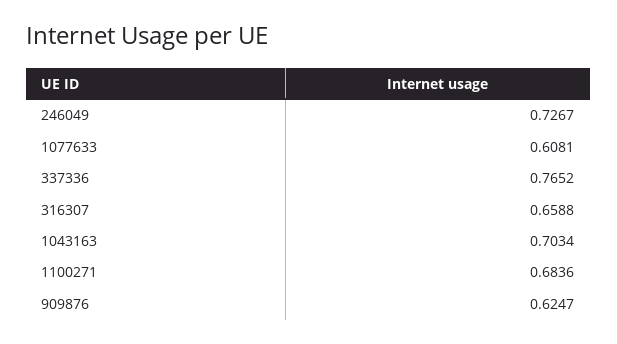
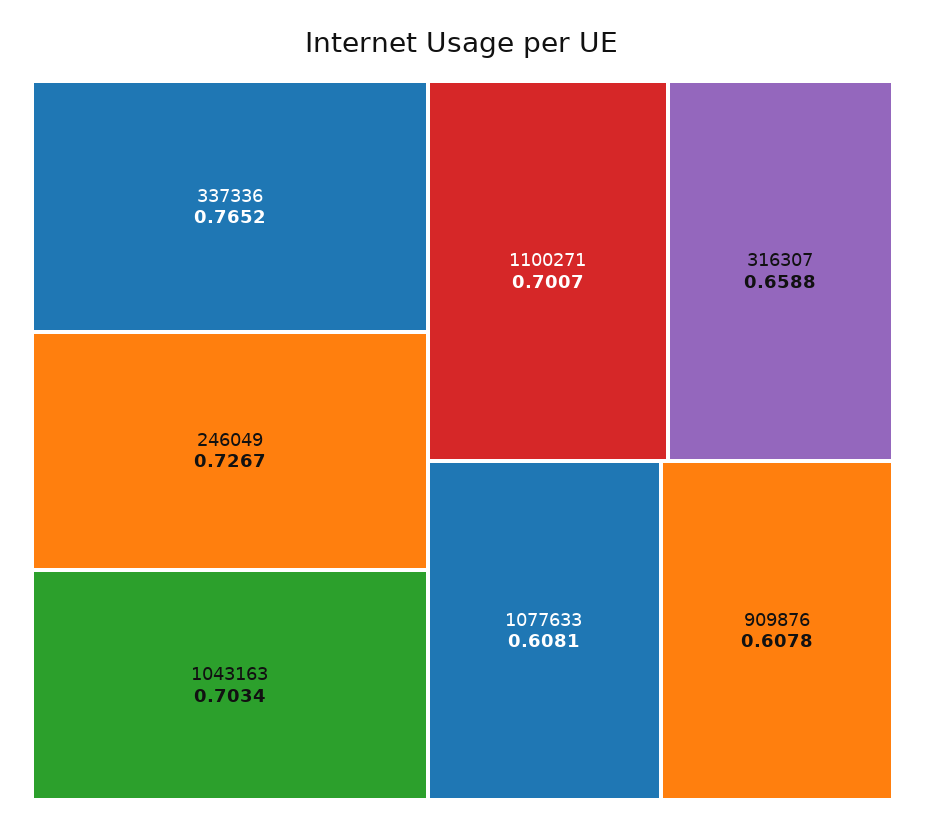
  {
    "246049": 0.7267,
    "1077633": 0.6081,
    "337336": 0.7652,
    "316307": 0.6588,
    "1043163": 0.7034,
-   "1100271": 0.6836,
+   "1100271": 0.7007,
-   "909876": 0.6247
+   "909876": 0.6078
  }

